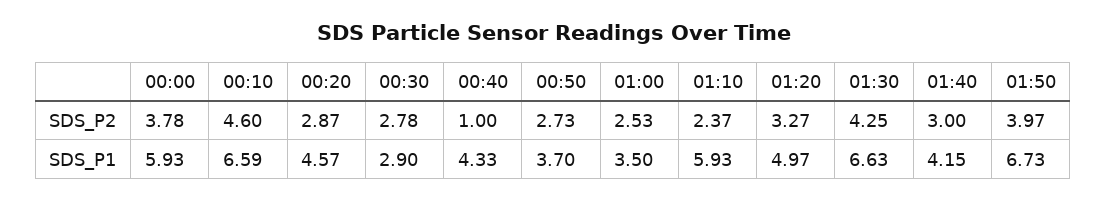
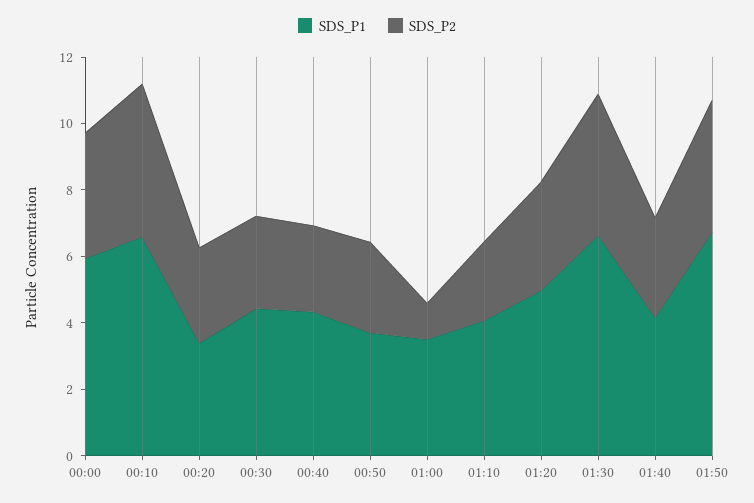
  {
    "SDS_P2": {
      "00:00": 3.78,
      "00:10": 4.6,
      "00:20": 2.87,
      "00:30": 2.78,
-     "00:40": 1,
+     "00:40": 2.5,
      "00:50": 2.73,
-     "01:00": 2.53,
+     "01:00": 1,
      "01:10": 2.37,
      "01:20": 3.27,
      "01:30": 4.25,
      "01:40": 3,
      "01:50": 3.97
    },
    "SDS_P1": {
      "00:00": 5.93,
      "00:10": 6.59,
-     "00:20": 4.57,
+     "00:20": 3.5,
-     "00:30": 2.9,
+     "00:30": 4.5,
      "00:40": 4.33,
      "00:50": 3.7,
      "01:00": 3.5,
-     "01:10": 5.93,
+     "01:10": 4,
      "01:20": 4.97,
      "01:30": 6.63,
      "01:40": 4.15,
      "01:50": 6.73
    }
  }

